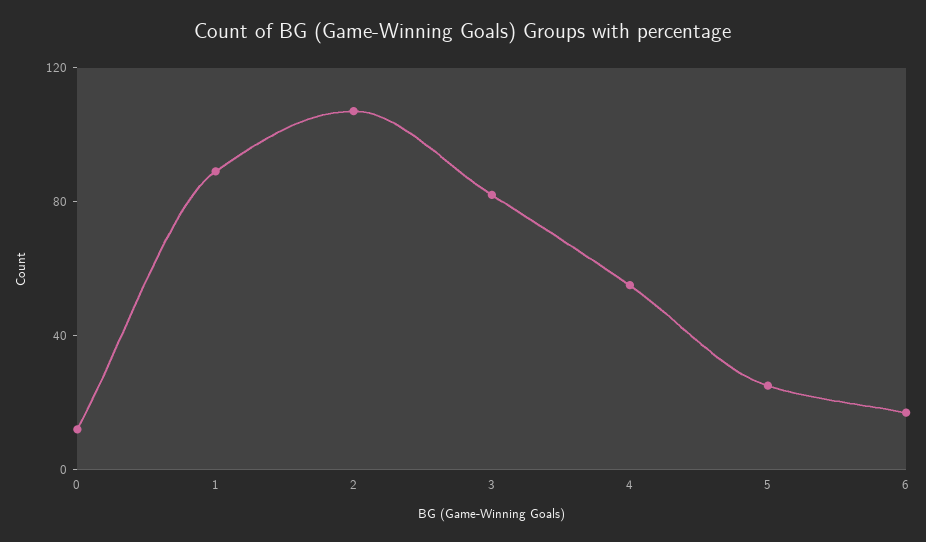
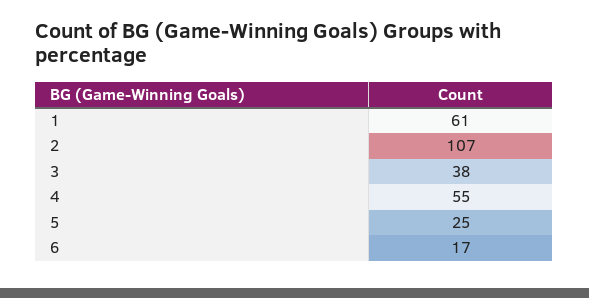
  {
-   "0": 10,
-   "1": 90,
+   "1": 61,
    "2": 107,
-   "3": 80,
+   "3": 38,
    "4": 55,
    "5": 25,
    "6": 17
  }

